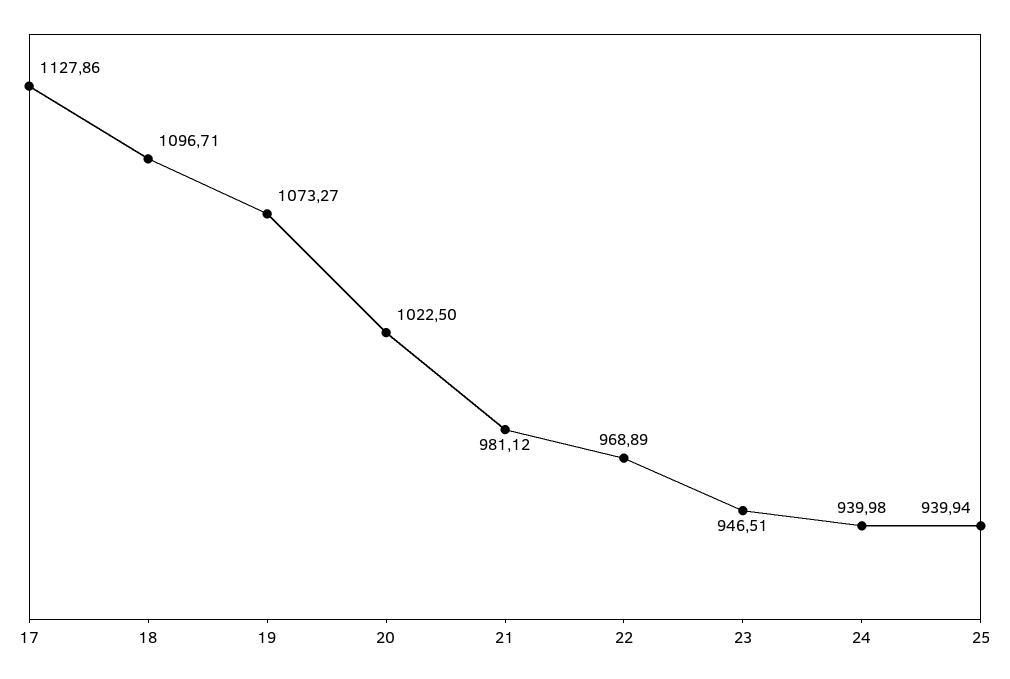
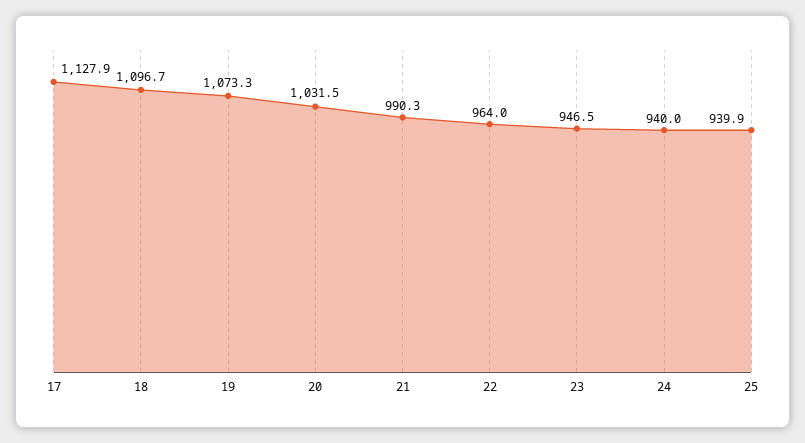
  {
    "17": 1127.86,
    "18": 1096.71,
    "19": 1073.27,
-   "20": 1022.5,
+   "20": 1031.5,
-   "21": 981.12,
+   "21": 990.3,
-   "22": 968.89,
+   "22": 964,
    "23": 946.51,
    "24": 939.98,
    "25": 939.94
  }

